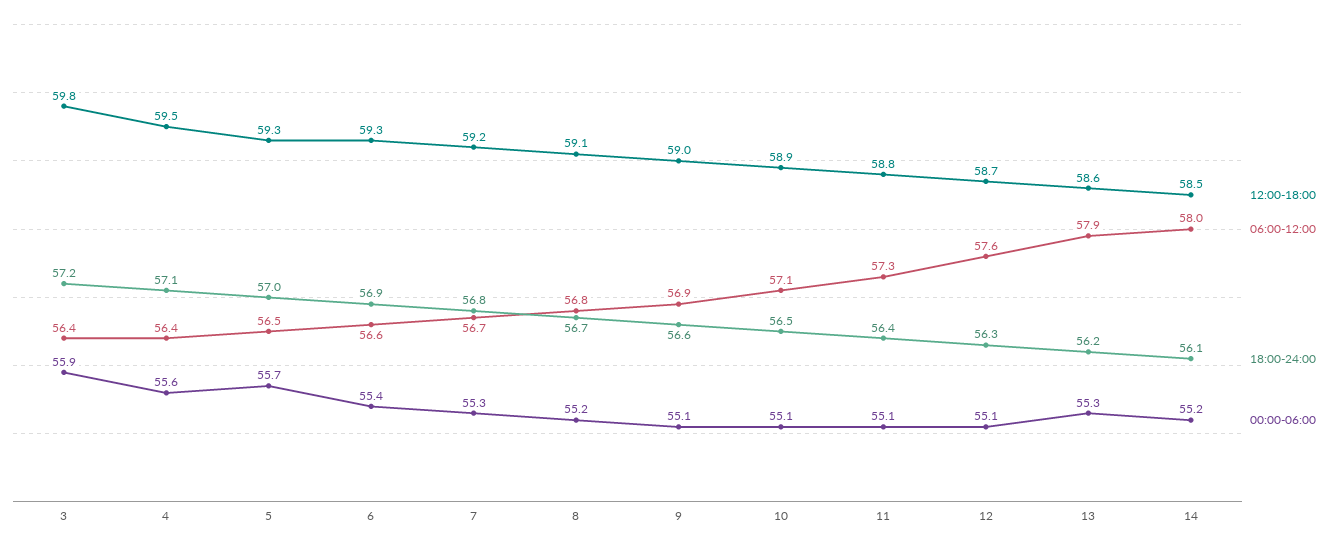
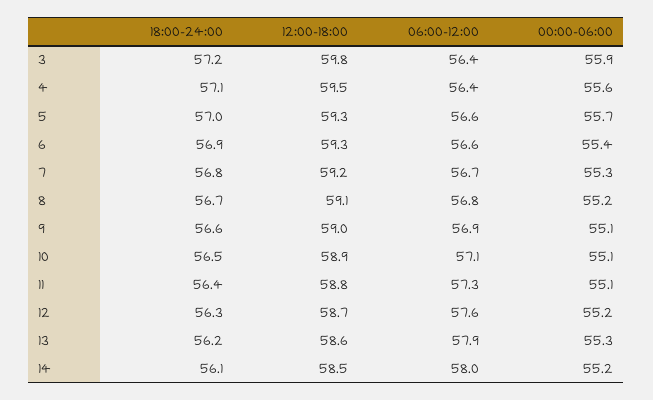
  {
    "12:00-18:00": {
      "3": 59.8,
      "4": 59.5,
      "5": 59.3,
      "6": 59.3,
      "7": 59.2,
      "8": 59.1,
      "9": 59,
      "10": 58.9,
      "11": 58.8,
      "12": 58.7,
      "13": 58.6,
      "14": 58.5
    },
    "06:00-12:00": {
      "3": 56.4,
      "4": 56.4,
-     "5": 56.5,
+     "5": 56.6,
      "6": 56.6,
      "7": 56.7,
      "8": 56.8,
      "9": 56.9,
      "10": 57.1,
      "11": 57.3,
      "12": 57.6,
      "13": 57.9,
      "14": 58
    },
    "18:00-24:00": {
      "3": 57.2,
      "4": 57.1,
      "5": 57,
      "6": 56.9,
      "7": 56.8,
      "8": 56.7,
      "9": 56.6,
      "10": 56.5,
      "11": 56.4,
      "12": 56.3,
      "13": 56.2,
      "14": 56.1
    },
    "00:00-06:00": {
      "3": 55.9,
      "4": 55.6,
      "5": 55.7,
      "6": 55.4,
      "7": 55.3,
      "8": 55.2,
      "9": 55.1,
      "10": 55.1,
      "11": 55.1,
-     "12": 55.1,
+     "12": 55.2,
      "13": 55.3,
      "14": 55.2
    }
  }

